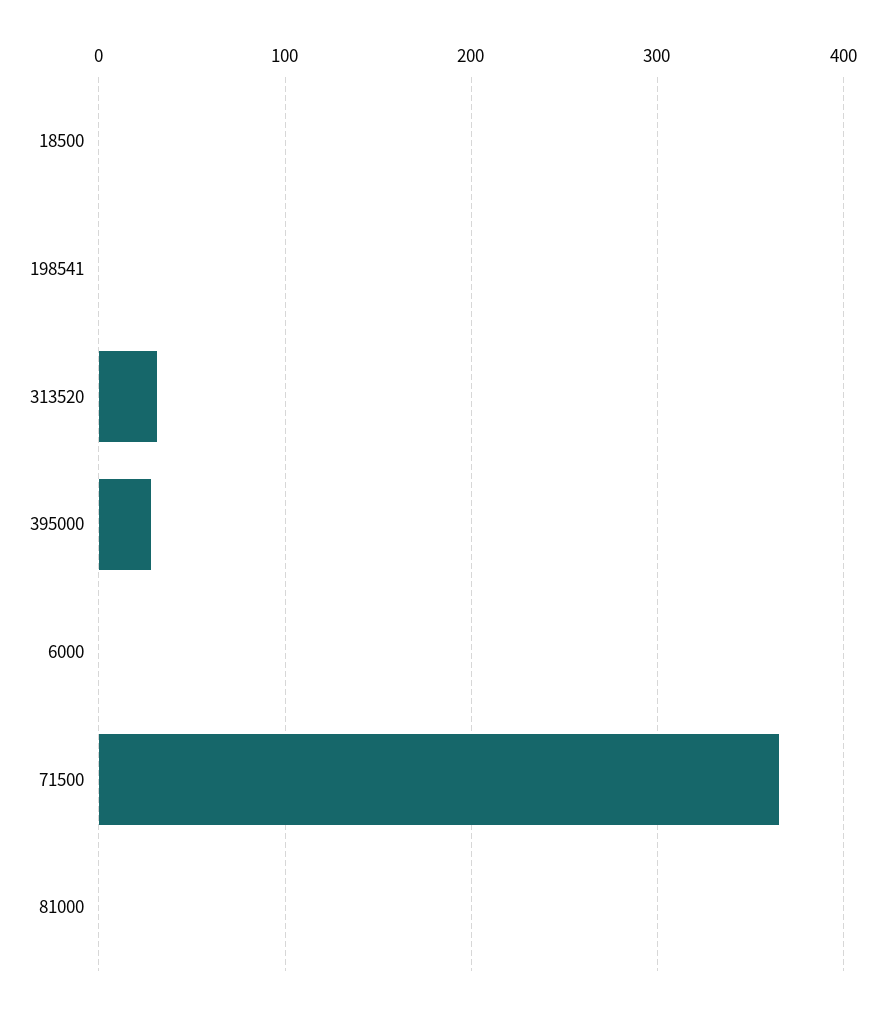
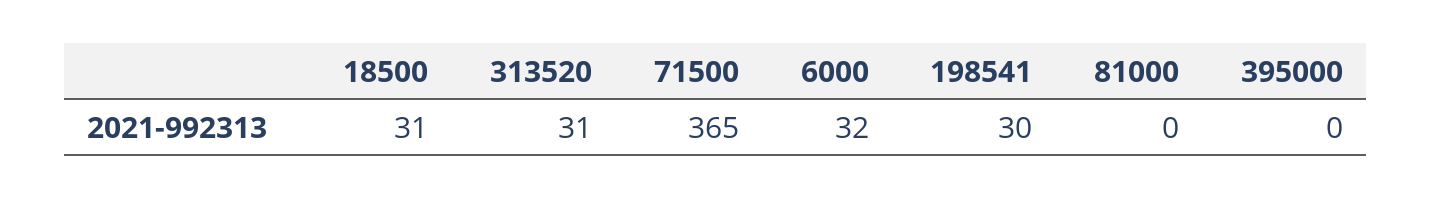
  {
-   "18500": 0,
+   "18500": 31,
-   "198541": 0,
+   "198541": 30,
    "313520": 31,
-   "395000": 30,
+   "395000": 0,
-   "6000": 0,
+   "6000": 32,
    "71500": 365,
    "81000": 0
  }

